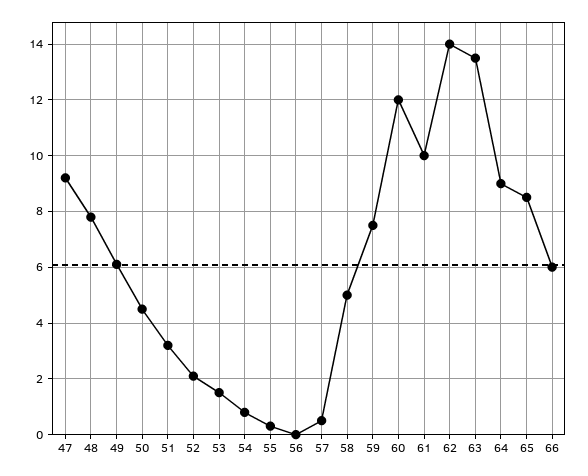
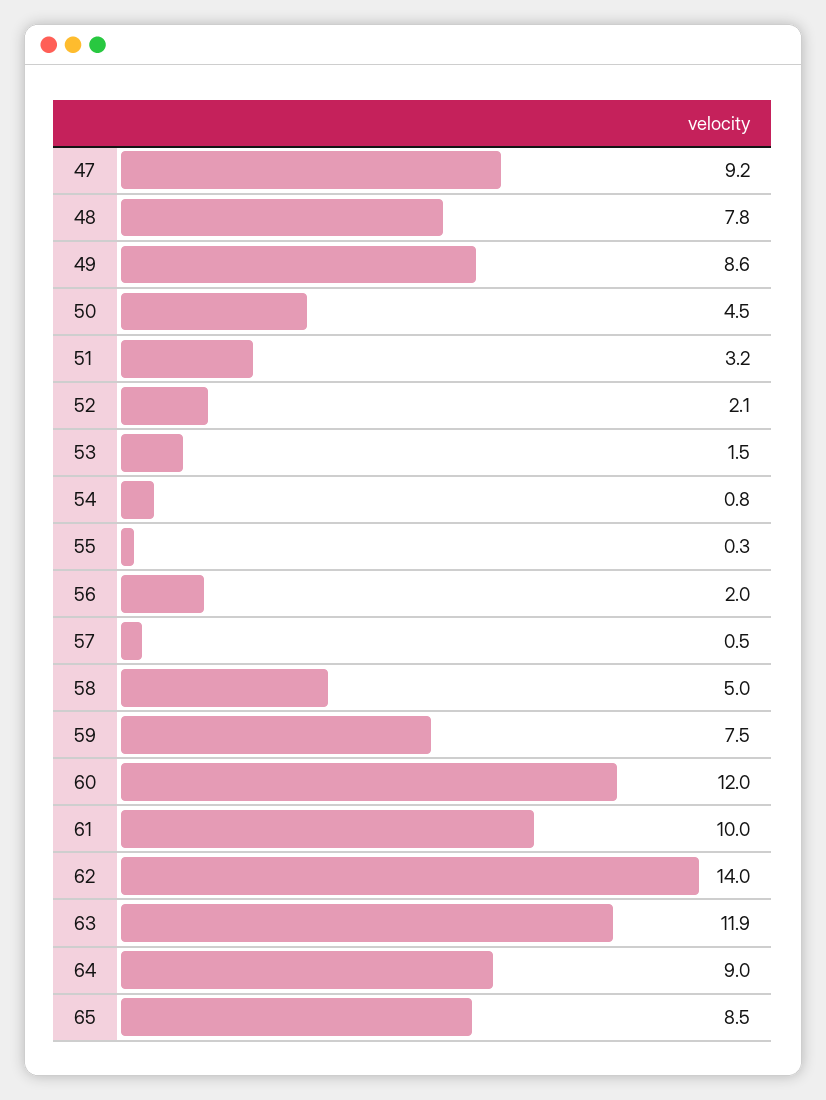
  {
    "47": 9.2,
    "48": 7.8,
-   "49": 6,
+   "49": 8.6,
    "50": 4.5,
    "51": 3.2,
    "52": 2.1,
    "53": 1.5,
    "54": 0.8,
    "55": 0.3,
-   "56": 0,
+   "56": 2,
    "57": 0.5,
    "58": 5,
    "59": 7.5,
    "60": 12,
    "61": 10,
    "62": 14,
-   "63": 13.5,
+   "63": 11.9,
    "64": 9,
-   "65": 8.5,
+   "65": 8.5
-   "66": 6
  }

